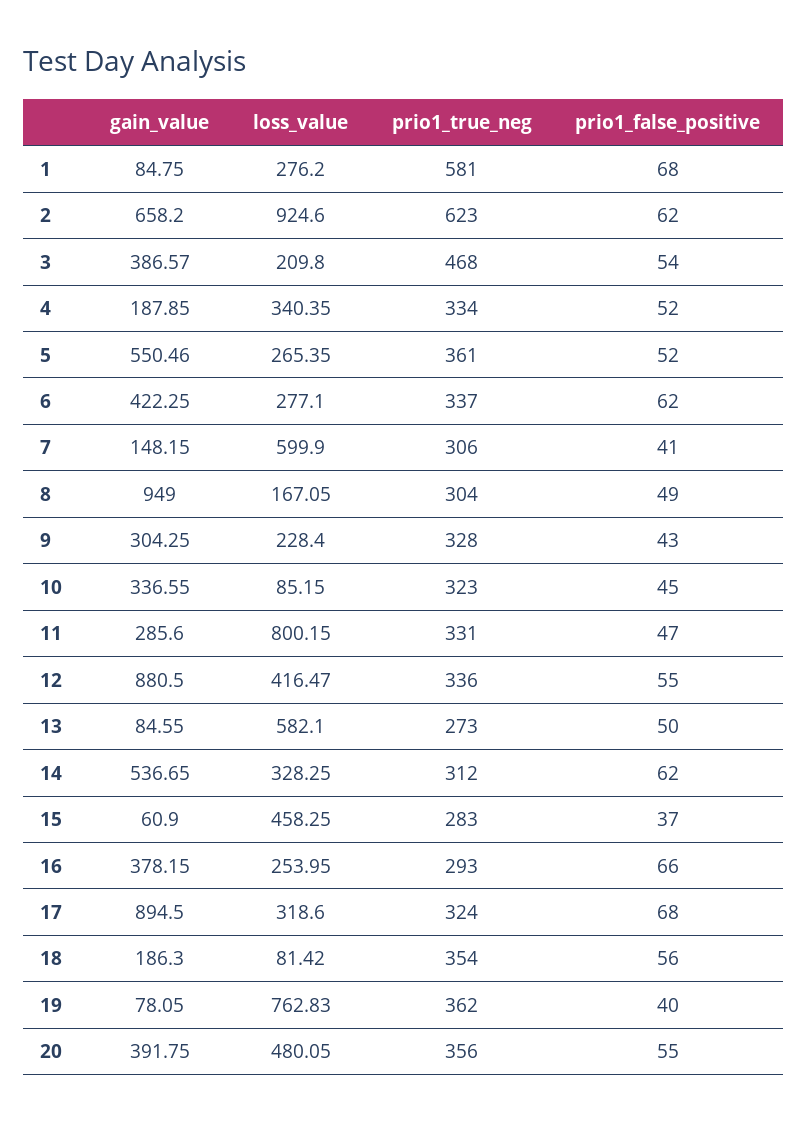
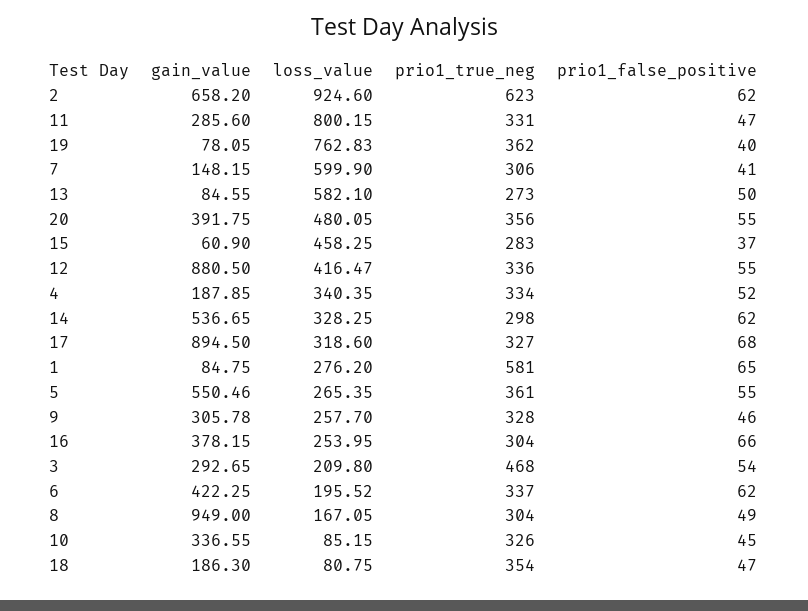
  {
    "gain_value": {
      "1": 84.75,
      "2": 658.2,
-     "3": 386.57,
+     "3": 292.65,
      "4": 187.85,
      "5": 550.46,
      "6": 422.25,
      "7": 148.15,
      "8": 949,
-     "9": 304.25,
+     "9": 305.78,
      "10": 336.55,
      "11": 285.6,
      "12": 880.5,
      "13": 84.55,
      "14": 536.65,
      "15": 60.9,
      "16": 378.15,
      "17": 894.5,
      "18": 186.3,
      "19": 78.05,
      "20": 391.75
    },
    "loss_value": {
      "1": 276.2,
      "2": 924.6,
      "3": 209.8,
      "4": 340.35,
      "5": 265.35,
-     "6": 277.1,
+     "6": 195.52,
      "7": 599.9,
      "8": 167.05,
-     "9": 228.4,
+     "9": 257.7,
      "10": 85.15,
      "11": 800.15,
      "12": 416.47,
      "13": 582.1,
      "14": 328.25,
      "15": 458.25,
      "16": 253.95,
      "17": 318.6,
-     "18": 81.42,
+     "18": 80.75,
      "19": 762.83,
      "20": 480.05
    },
    "prio1_true_neg": {
      "1": 581,
      "2": 623,
      "3": 468,
      "4": 334,
      "5": 361,
      "6": 337,
      "7": 306,
      "8": 304,
      "9": 328,
-     "10": 323,
+     "10": 326,
      "11": 331,
      "12": 336,
      "13": 273,
-     "14": 312,
+     "14": 298,
      "15": 283,
-     "16": 293,
+     "16": 304,
-     "17": 324,
+     "17": 327,
      "18": 354,
      "19": 362,
      "20": 356
    },
    "prio1_false_positive": {
-     "1": 68,
+     "1": 65,
      "2": 62,
      "3": 54,
      "4": 52,
-     "5": 52,
+     "5": 55,
      "6": 62,
      "7": 41,
      "8": 49,
-     "9": 43,
+     "9": 46,
      "10": 45,
      "11": 47,
      "12": 55,
      "13": 50,
      "14": 62,
      "15": 37,
      "16": 66,
      "17": 68,
-     "18": 56,
+     "18": 47,
      "19": 40,
      "20": 55
    }
  }

